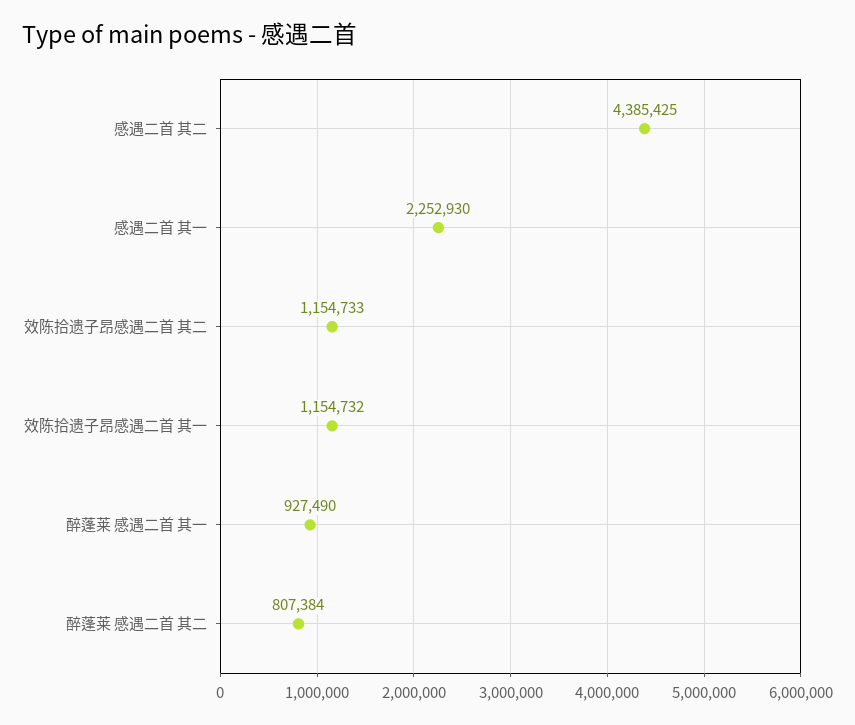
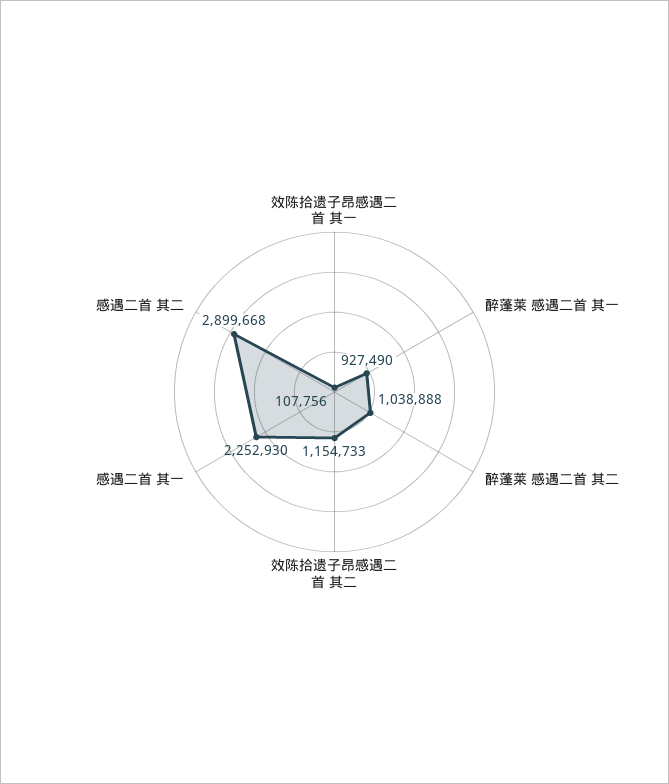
  {
-   "感遇二首 其二": 4385425,
+   "感遇二首 其二": 2899668,
    "感遇二首 其一": 2252930,
    "效陈拾遗子昂感遇二首 其二": 1154733,
-   "效陈拾遗子昂感遇二首 其一": 1154732,
+   "效陈拾遗子昂感遇二首 其一": 107756,
    "醉蓬莱 感遇二首 其一": 927490,
-   "醉蓬莱 感遇二首 其二": 807384
+   "醉蓬莱 感遇二首 其二": 1038888
  }

